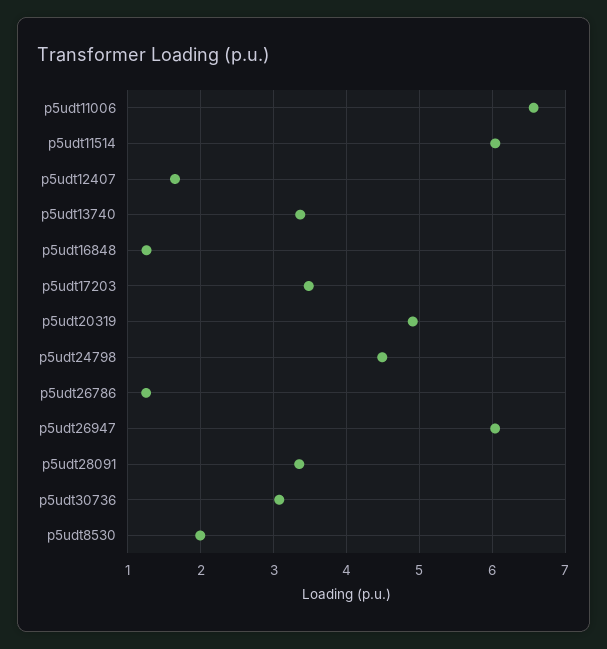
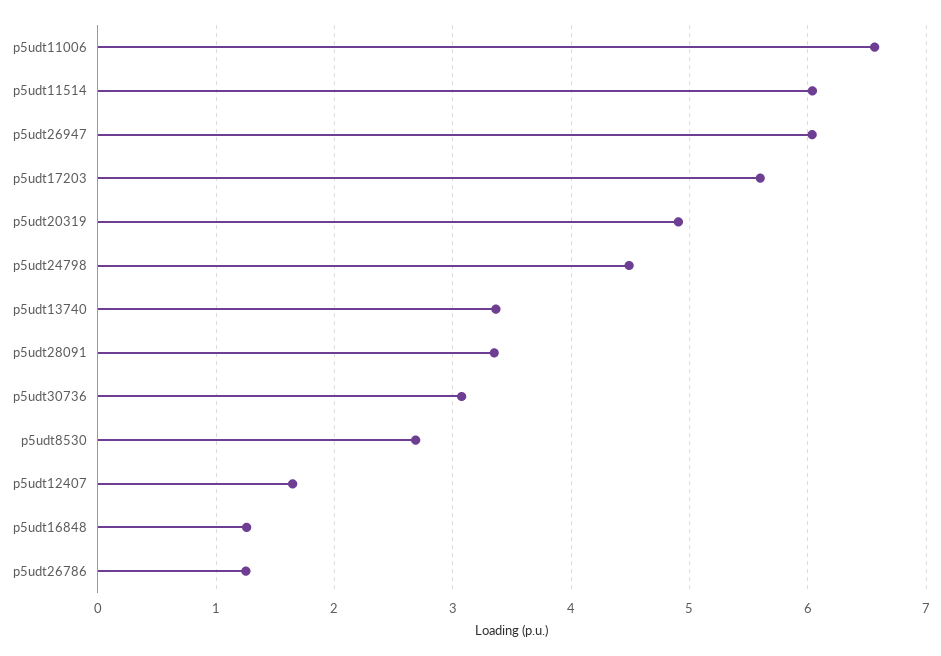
  {
    "p5udt11006": 6.6,
    "p5udt11514": 6,
    "p5udt12407": 1.6,
    "p5udt13740": 3.4,
    "p5udt16848": 1.3,
-   "p5udt17203": 3.5,
+   "p5udt17203": 5.6,
    "p5udt20319": 4.9,
    "p5udt24798": 4.5,
    "p5udt26786": 1.3,
    "p5udt26947": 6,
    "p5udt28091": 3.4,
    "p5udt30736": 3.1,
-   "p5udt8530": 2
+   "p5udt8530": 2.7
  }

